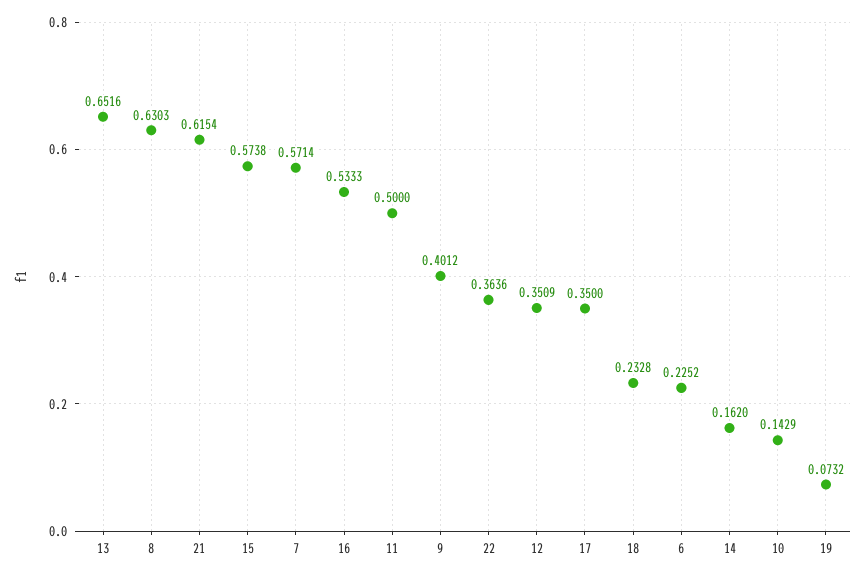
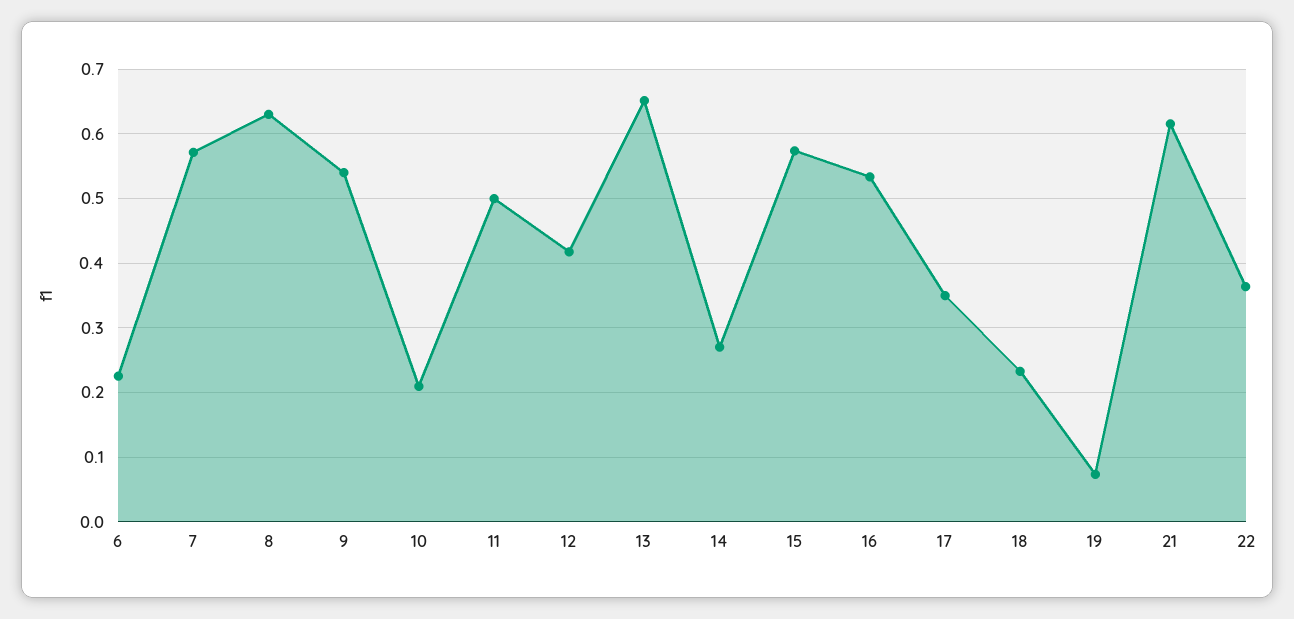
  {
    "13": 0.6516,
    "8": 0.6303,
    "21": 0.6154,
    "15": 0.5738,
    "7": 0.5714,
    "16": 0.5333,
    "11": 0.5,
-   "9": 0.4012,
+   "9": 0.54,
    "22": 0.3636,
-   "12": 0.3509,
+   "12": 0.42,
    "17": 0.35,
    "18": 0.2328,
    "6": 0.2252,
-   "14": 0.162,
+   "14": 0.27,
-   "10": 0.1429,
+   "10": 0.21,
    "19": 0.0732
  }

